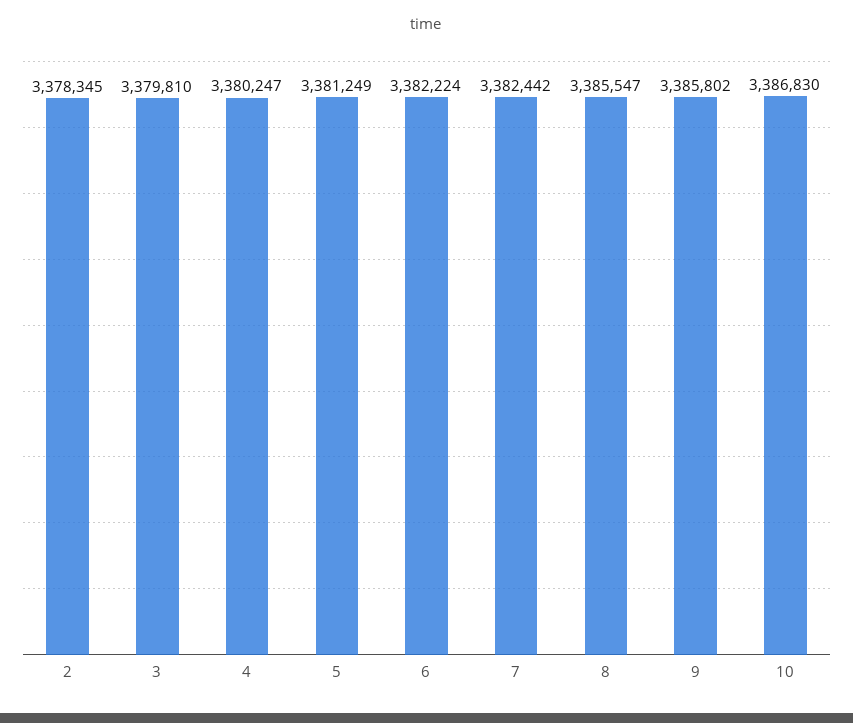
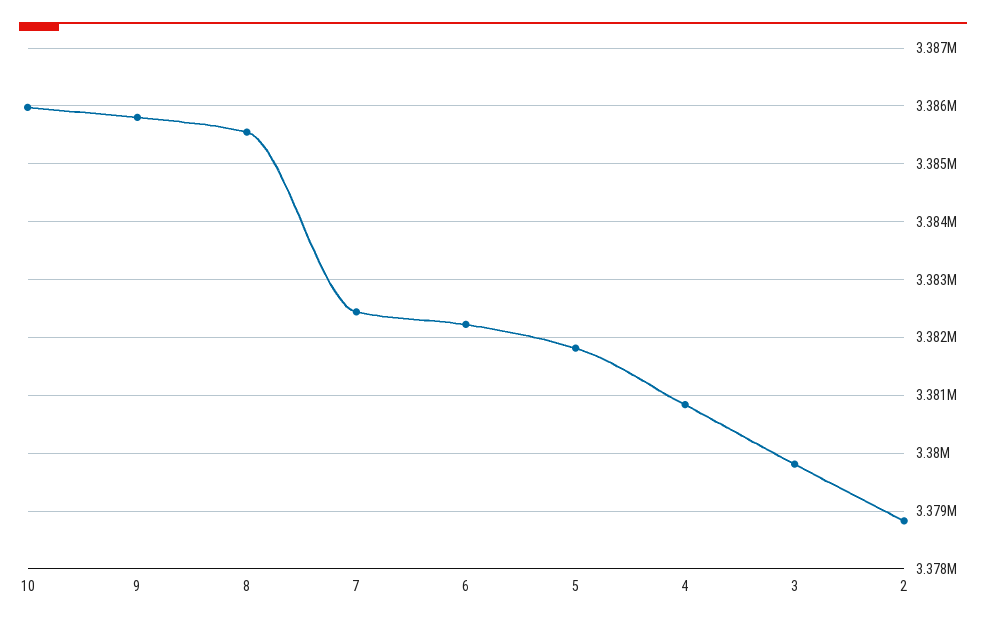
  {
-   "2": 3378345,
+   "2": 3378800,
    "3": 3379810,
-   "4": 3380247,
+   "4": 3380800,
-   "5": 3381249,
+   "5": 3381800,
    "6": 3382224,
    "7": 3382442,
    "8": 3385547,
    "9": 3385802,
-   "10": 3386830
+   "10": 3386000
  }

